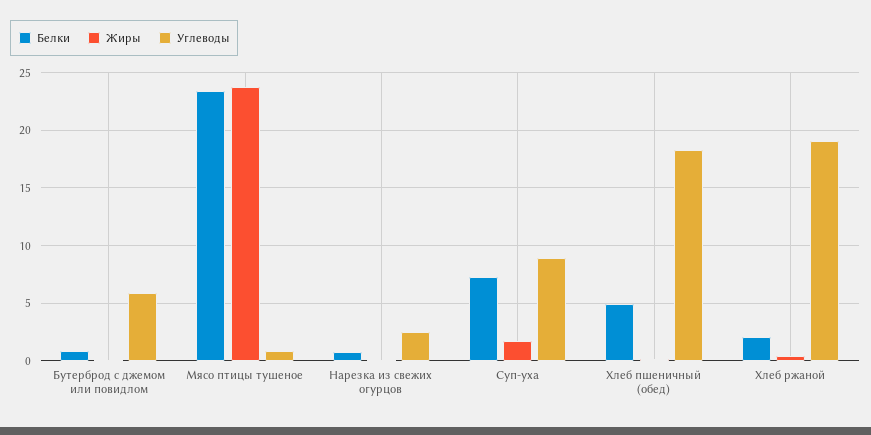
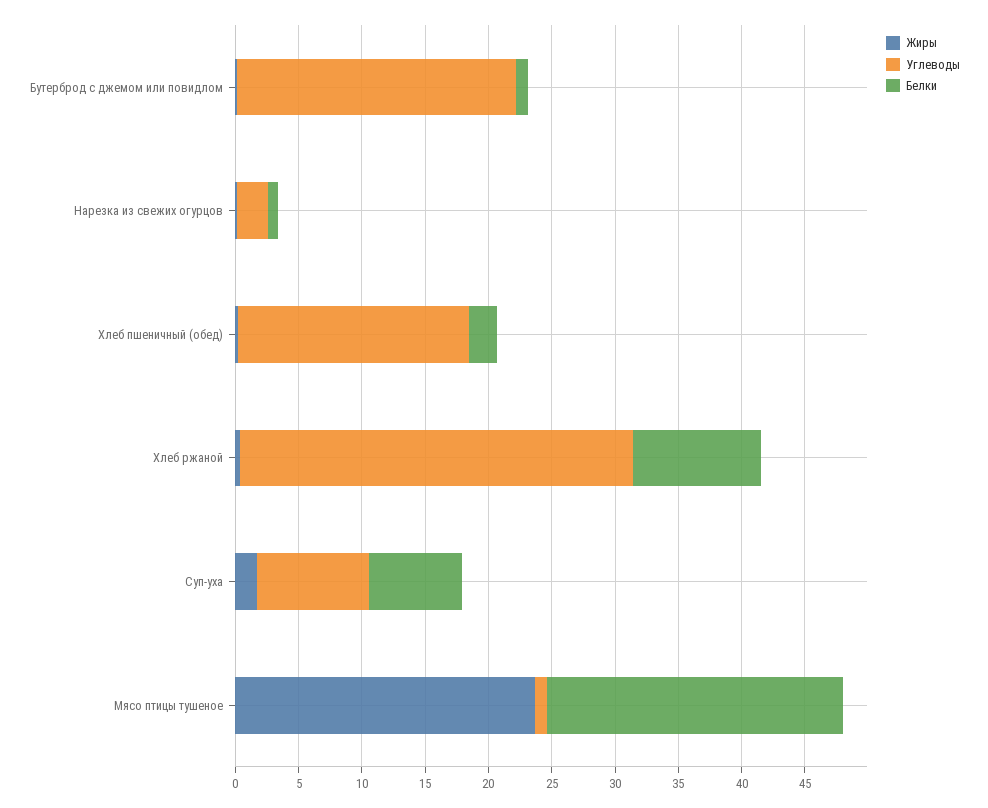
  {
    "Белки": {
      "Бутерброд с джемом или повидлом": 1,
      "Мясо птицы тушеное": 23,
      "Нарезка из свежих огурцов": 1,
      "Суп-уха": 7,
-     "Хлеб пшеничный (обед)": 5,
+     "Хлеб пшеничный (обед)": 2,
-     "Хлеб ржаной": 2
+     "Хлеб ржаной": 10
    },
    "Жиры": {
      "Бутерброд с джемом или повидлом": 0,
      "Мясо птицы тушеное": 24,
      "Нарезка из свежих огурцов": 0,
      "Суп-уха": 2,
      "Хлеб пшеничный (обед)": 0,
      "Хлеб ржаной": 0
    },
    "Углеводы": {
-     "Бутерброд с джемом или повидлом": 6,
+     "Бутерброд с джемом или повидлом": 22,
      "Мясо птицы тушеное": 1,
      "Нарезка из свежих огурцов": 3,
      "Суп-уха": 9,
      "Хлеб пшеничный (обед)": 18,
-     "Хлеб ржаной": 19
+     "Хлеб ржаной": 31
    }
  }

